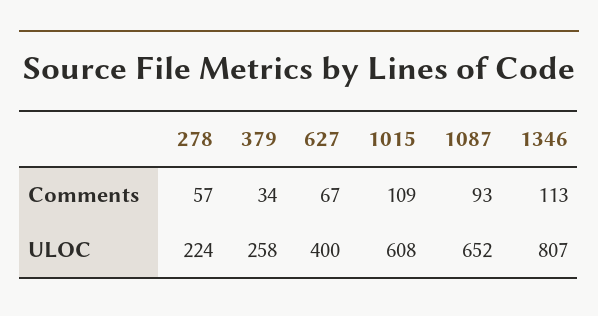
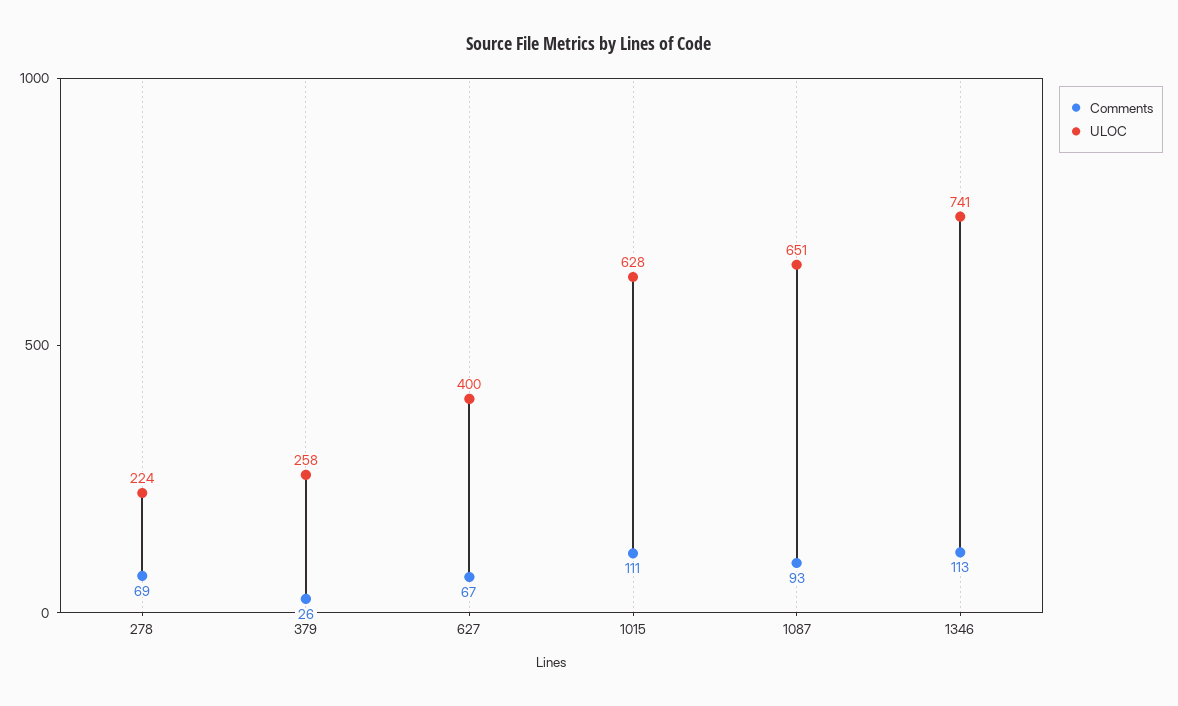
  {
    "Comments": {
-     "278": 57,
+     "278": 69,
-     "379": 34,
+     "379": 26,
      "627": 67,
-     "1015": 109,
+     "1015": 111,
      "1087": 93,
      "1346": 113
    },
    "ULOC": {
      "278": 224,
      "379": 258,
      "627": 400,
-     "1015": 608,
+     "1015": 628,
-     "1087": 652,
+     "1087": 651,
-     "1346": 807
+     "1346": 741
    }
  }

